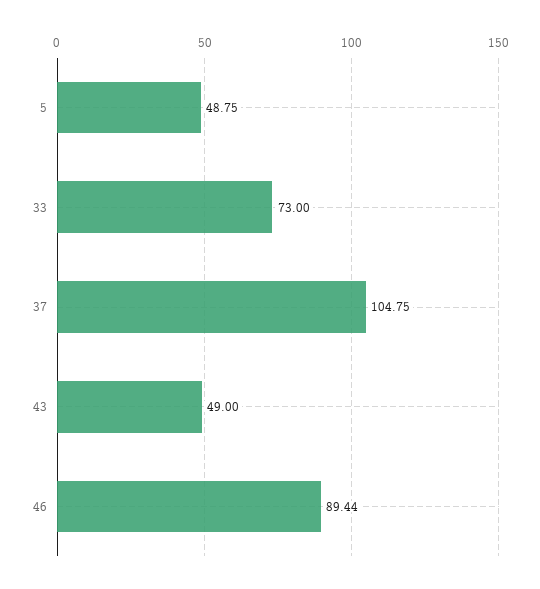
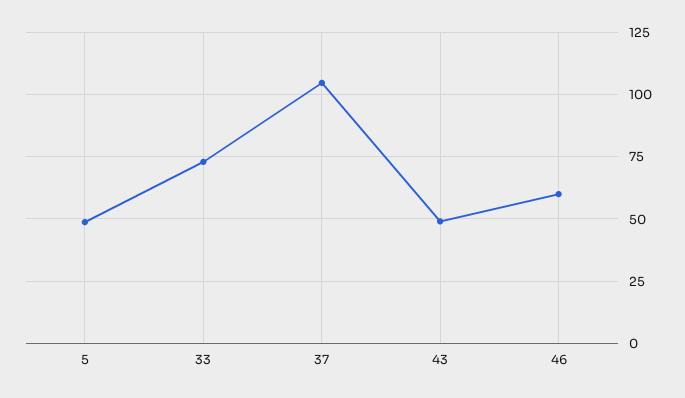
  {
    "5": 48.75,
    "33": 73,
    "37": 104.75,
    "43": 49,
-   "46": 89.44
+   "46": 60
  }

